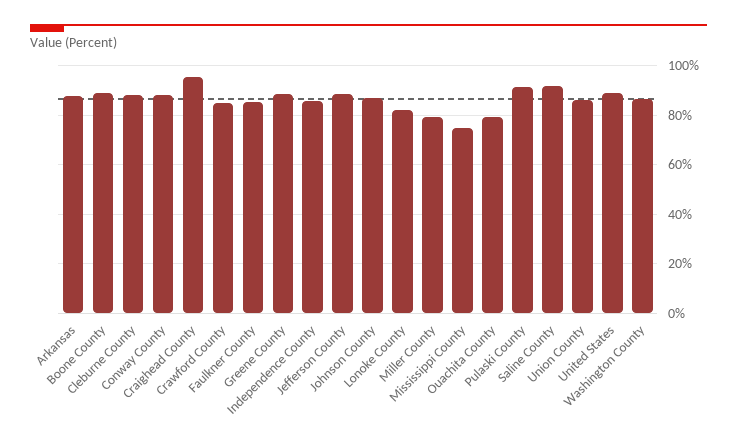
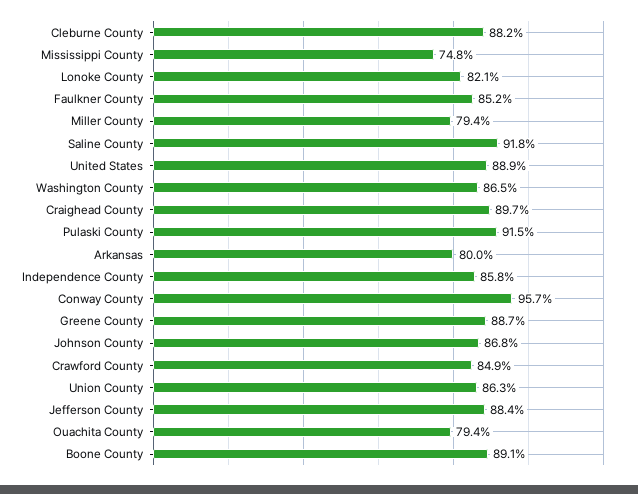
  {
-   "Arkansas": 87.5,
+   "Arkansas": 80,
    "Boone County": 89.1,
    "Cleburne County": 88.2,
-   "Conway County": 87.5,
+   "Conway County": 95.7,
-   "Craighead County": 95,
+   "Craighead County": 89.7,
    "Crawford County": 84.9,
    "Faulkner County": 85.2,
    "Greene County": 88.7,
    "Independence County": 85.8,
    "Jefferson County": 88.4,
    "Johnson County": 86.8,
    "Lonoke County": 82.1,
    "Miller County": 79.4,
    "Mississippi County": 74.8,
    "Ouachita County": 79.4,
    "Pulaski County": 91.5,
    "Saline County": 91.8,
    "Union County": 86.3,
    "United States": 88.9,
    "Washington County": 86.5
  }

